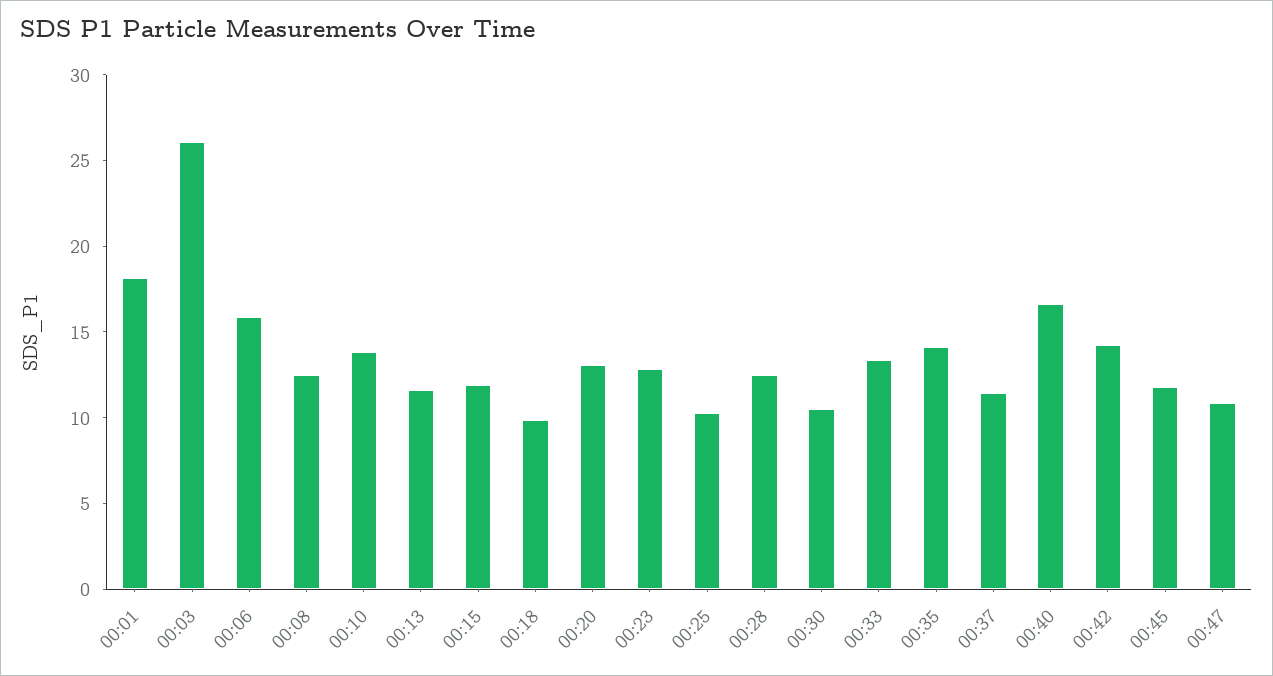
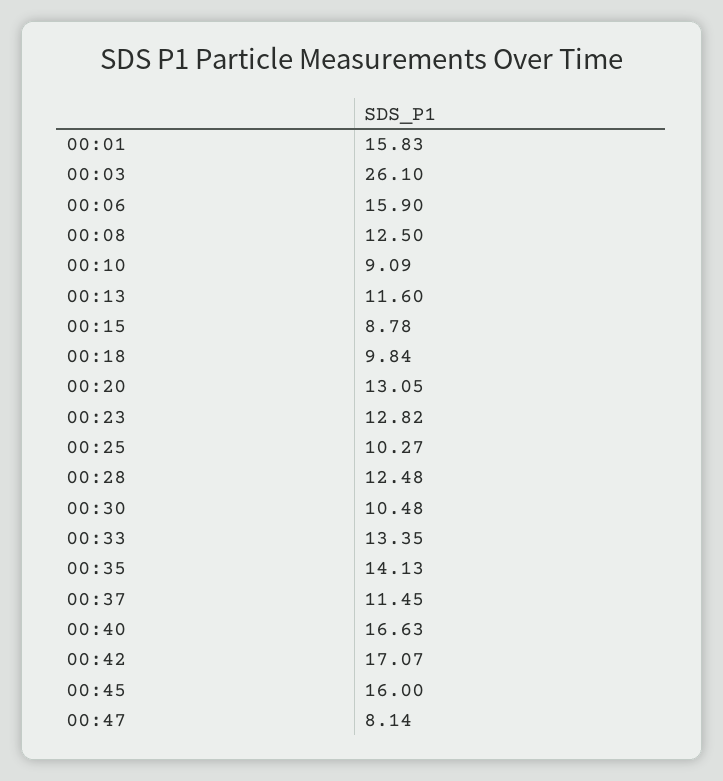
  {
-   "00:01": 18,
+   "00:01": 15.83,
    "00:03": 26.1,
    "00:06": 15.9,
    "00:08": 12.5,
-   "00:10": 14,
+   "00:10": 9.09,
    "00:13": 11.6,
-   "00:15": 12,
+   "00:15": 8.78,
    "00:18": 9.84,
    "00:20": 13.05,
    "00:23": 12.82,
    "00:25": 10.27,
    "00:28": 12.48,
    "00:30": 10.48,
    "00:33": 13.35,
    "00:35": 14.13,
    "00:37": 11.45,
    "00:40": 16.63,
-   "00:42": 14,
+   "00:42": 17.07,
-   "00:45": 12,
+   "00:45": 16,
-   "00:47": 11
+   "00:47": 8.14
  }

